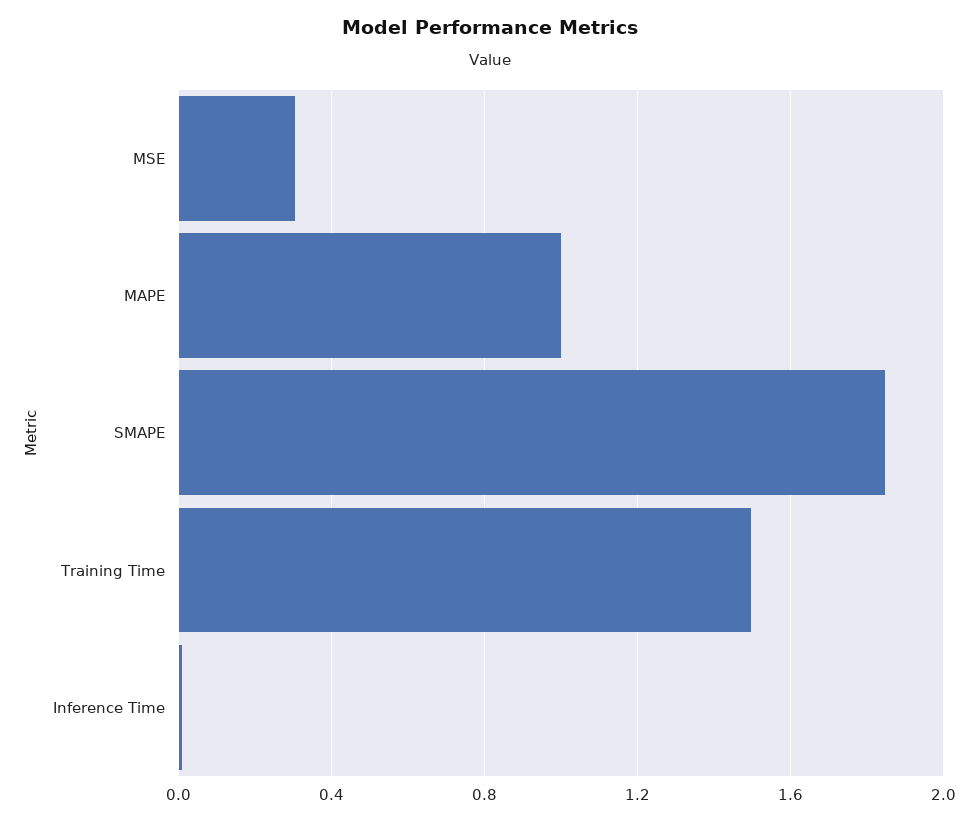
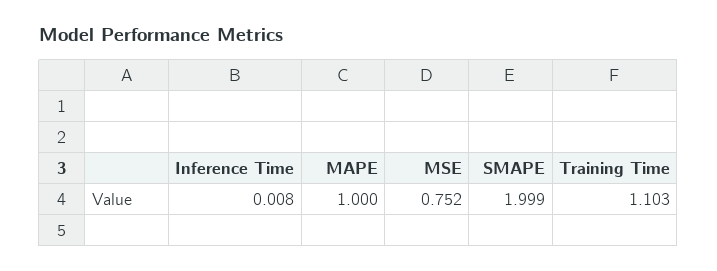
  {
-   "MSE": 0.3,
+   "MSE": 0.752,
    "MAPE": 1,
-   "SMAPE": 1.85,
+   "SMAPE": 1.999,
-   "Training Time": 1.5,
+   "Training Time": 1.103,
    "Inference Time": 0.008
  }

